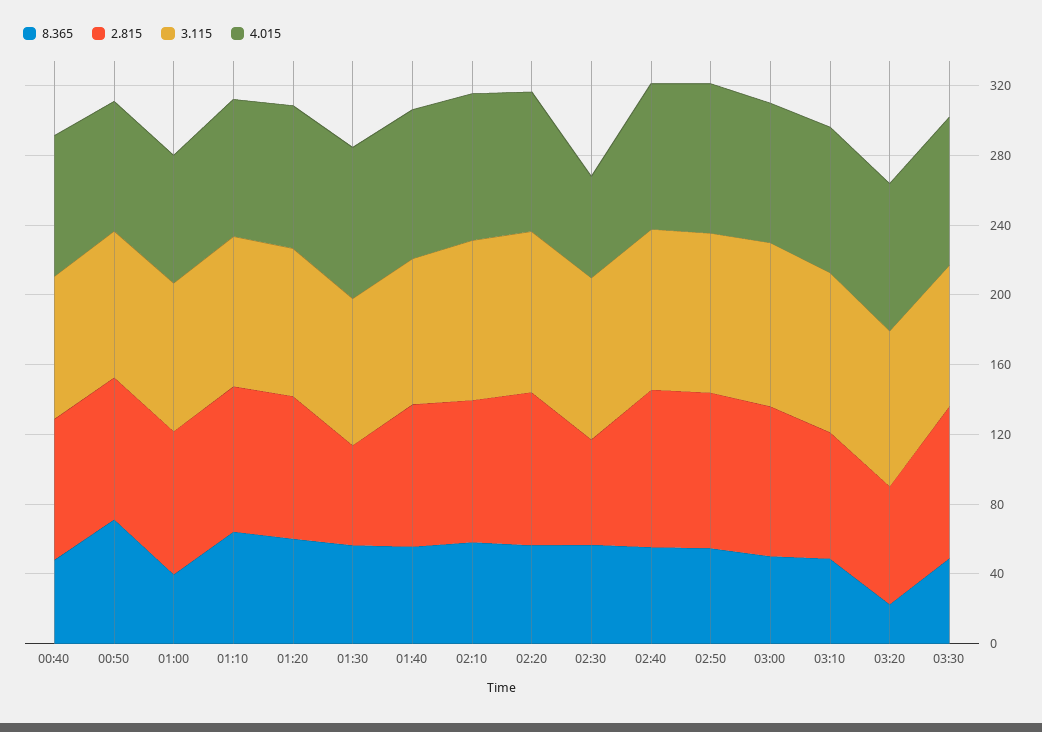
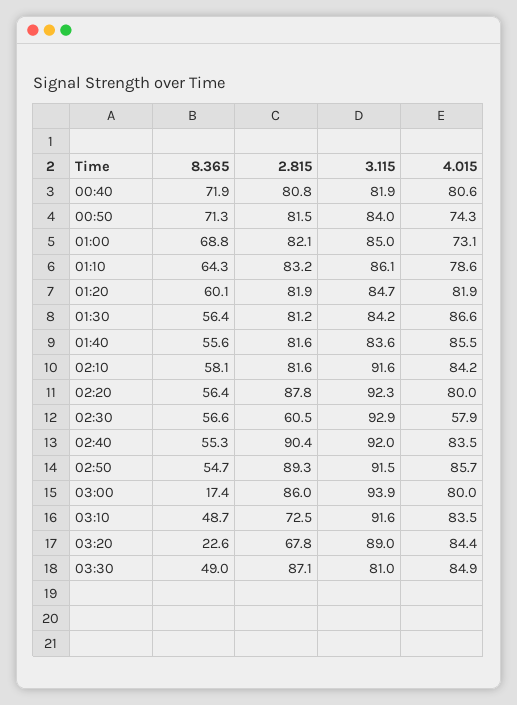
  {
    "8.365": {
-     "00:40": 50,
+     "00:40": 71.9,
      "00:50": 71.3,
-     "01:00": 40,
+     "01:00": 68.8,
      "01:10": 64.3,
      "01:20": 60.1,
      "01:30": 56.4,
      "01:40": 55.6,
      "02:10": 58.1,
      "02:20": 56.4,
      "02:30": 56.6,
      "02:40": 55.3,
      "02:50": 54.7,
-     "03:00": 50,
+     "03:00": 17.4,
      "03:10": 48.7,
      "03:20": 22.6,
      "03:30": 49
    },
    "2.815": {
      "00:40": 80.8,
      "00:50": 81.5,
      "01:00": 82.1,
      "01:10": 83.2,
      "01:20": 81.9,
-     "01:30": 60,
+     "01:30": 81.2,
      "01:40": 81.6,
      "02:10": 81.6,
      "02:20": 87.8,
      "02:30": 60.5,
      "02:40": 90.4,
      "02:50": 89.3,
      "03:00": 86,
      "03:10": 72.5,
      "03:20": 67.8,
      "03:30": 87.1
    },
    "3.115": {
      "00:40": 81.9,
      "00:50": 84,
      "01:00": 85,
      "01:10": 86.1,
      "01:20": 84.7,
      "01:30": 84.2,
      "01:40": 83.6,
      "02:10": 91.6,
      "02:20": 92.3,
      "02:30": 92.9,
      "02:40": 92,
      "02:50": 91.5,
      "03:00": 93.9,
      "03:10": 91.6,
      "03:20": 89,
      "03:30": 81
    },
    "4.015": {
      "00:40": 80.6,
      "00:50": 74.3,
      "01:00": 73.1,
      "01:10": 78.6,
      "01:20": 81.9,
      "01:30": 86.6,
      "01:40": 85.5,
      "02:10": 84.2,
      "02:20": 80,
      "02:30": 57.9,
      "02:40": 83.5,
      "02:50": 85.7,
      "03:00": 80,
      "03:10": 83.5,
      "03:20": 84.4,
      "03:30": 84.9
    }
  }

